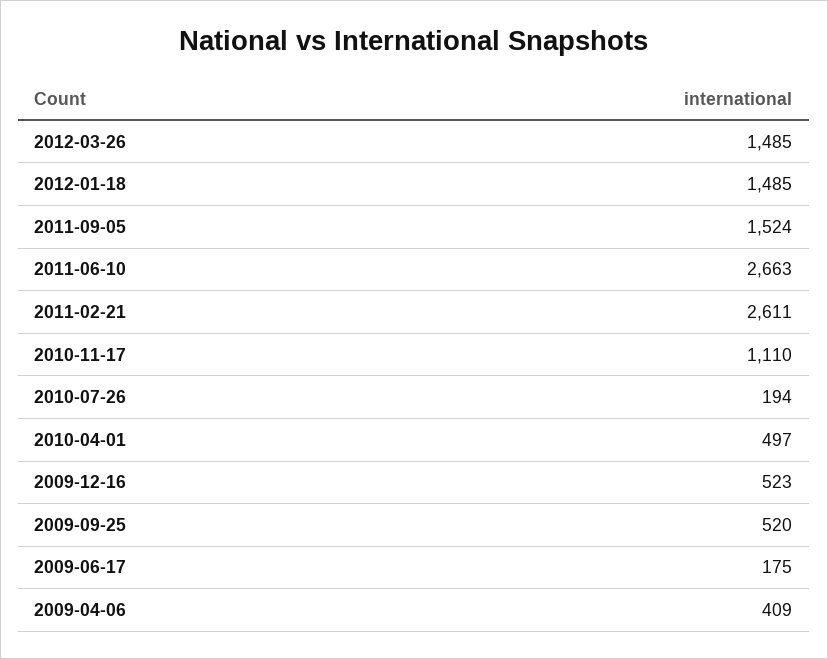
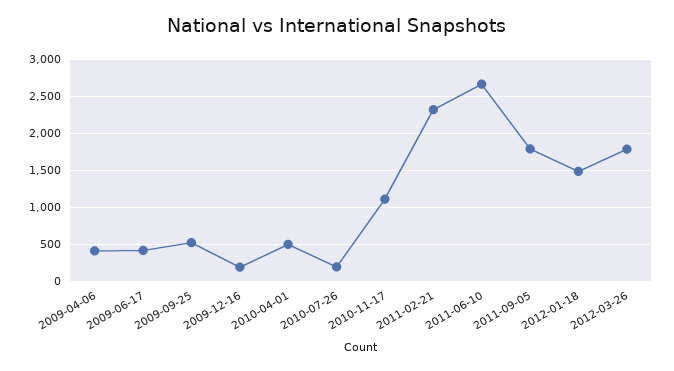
  {
-   "2012-03-26": 1485,
+   "2012-03-26": 1800,
    "2012-01-18": 1485,
-   "2011-09-05": 1524,
+   "2011-09-05": 1800,
    "2011-06-10": 2663,
-   "2011-02-21": 2611,
+   "2011-02-21": 2300,
    "2010-11-17": 1110,
    "2010-07-26": 194,
    "2010-04-01": 497,
-   "2009-12-16": 523,
+   "2009-12-16": 200,
    "2009-09-25": 520,
-   "2009-06-17": 175,
+   "2009-06-17": 400,
    "2009-04-06": 409
  }

